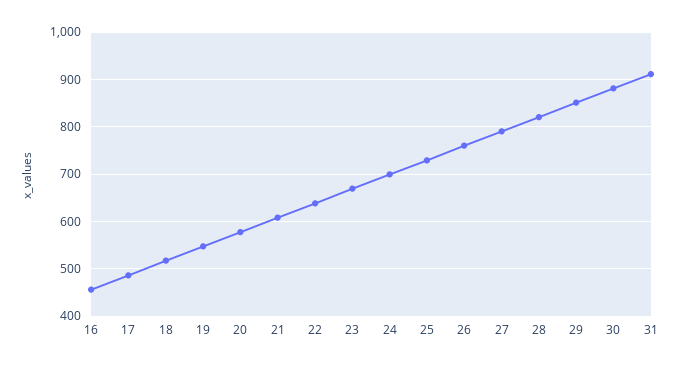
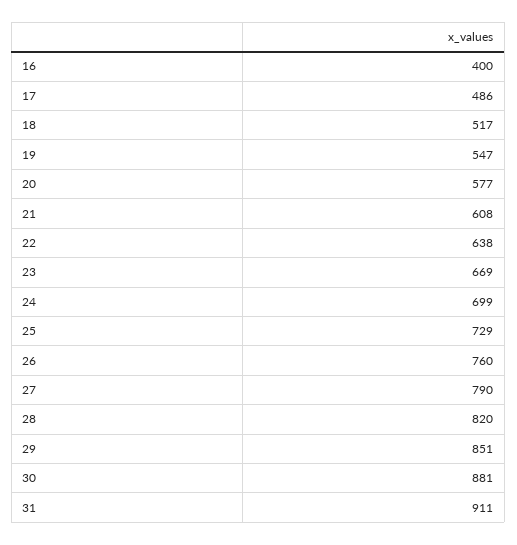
  {
-   "16": 460,
+   "16": 400,
    "17": 486,
    "18": 517,
    "19": 547,
    "20": 577,
    "21": 608,
    "22": 638,
    "23": 669,
    "24": 699,
    "25": 729,
    "26": 760,
    "27": 790,
    "28": 820,
    "29": 851,
    "30": 881,
    "31": 911
  }

